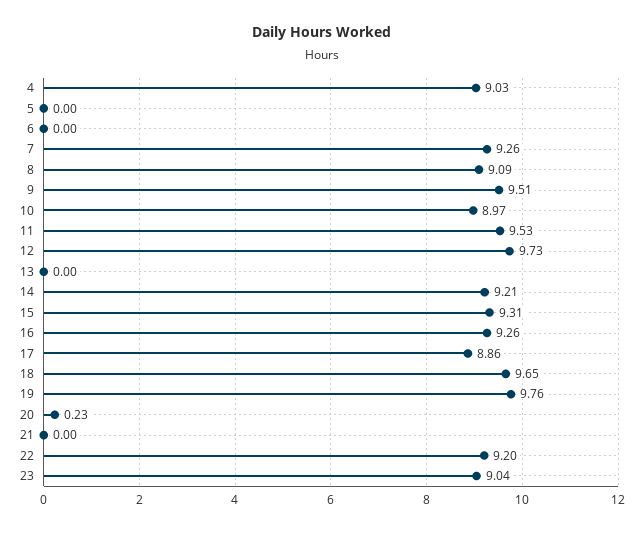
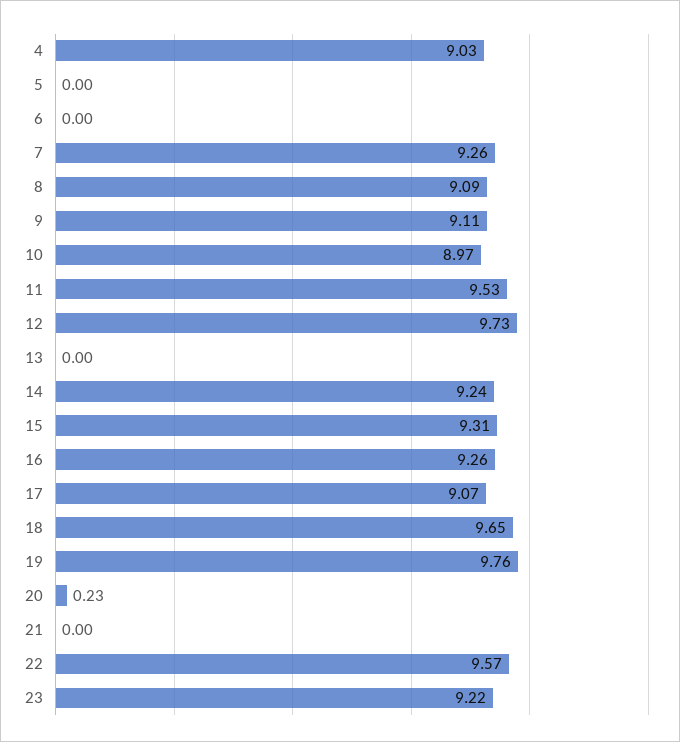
  {
    "4": 9.03,
    "5": 0,
    "6": 0,
    "7": 9.26,
    "8": 9.09,
-   "9": 9.51,
+   "9": 9.11,
    "10": 8.97,
    "11": 9.53,
    "12": 9.73,
    "13": 0,
-   "14": 9.21,
+   "14": 9.24,
    "15": 9.31,
    "16": 9.26,
-   "17": 8.86,
+   "17": 9.07,
    "18": 9.65,
    "19": 9.76,
    "20": 0.23,
    "21": 0,
-   "22": 9.2,
+   "22": 9.57,
-   "23": 9.04
+   "23": 9.22
  }

